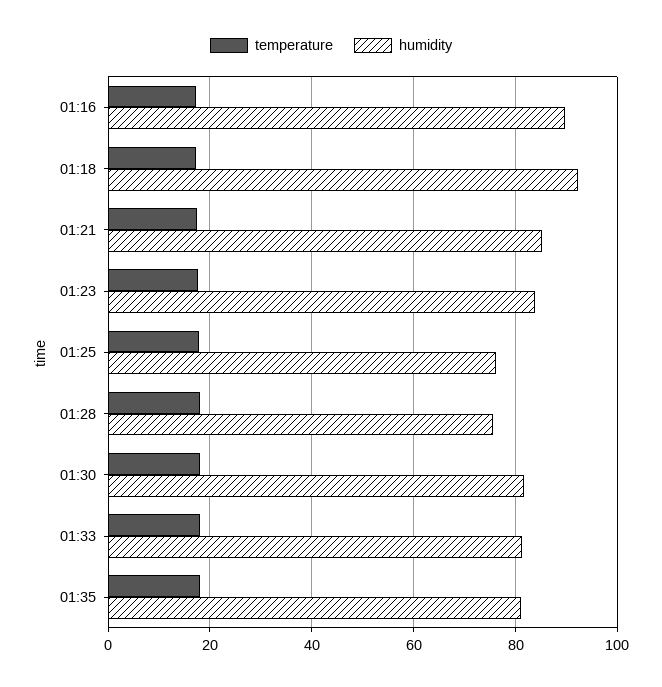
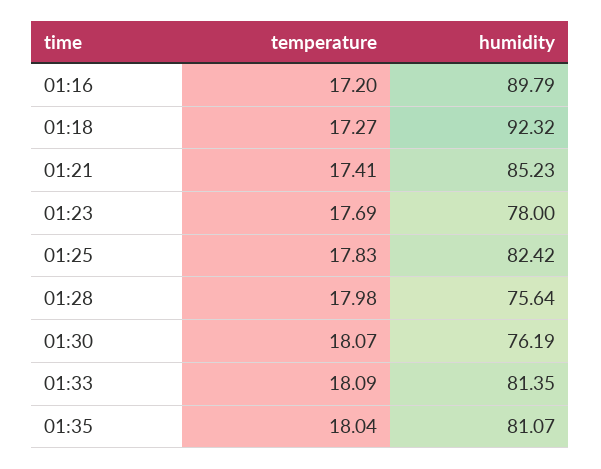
  {
    "temperature": {
      "01:16": 17.2,
      "01:18": 17.27,
      "01:21": 17.41,
      "01:23": 17.69,
      "01:25": 17.83,
      "01:28": 17.98,
      "01:30": 18.07,
      "01:33": 18.09,
      "01:35": 18.04
    },
    "humidity": {
      "01:16": 89.79,
      "01:18": 92.32,
      "01:21": 85.23,
-     "01:23": 84,
+     "01:23": 78,
-     "01:25": 76,
+     "01:25": 82.42,
      "01:28": 75.64,
-     "01:30": 82,
+     "01:30": 76.19,
      "01:33": 81.35,
      "01:35": 81.07
    }
  }

